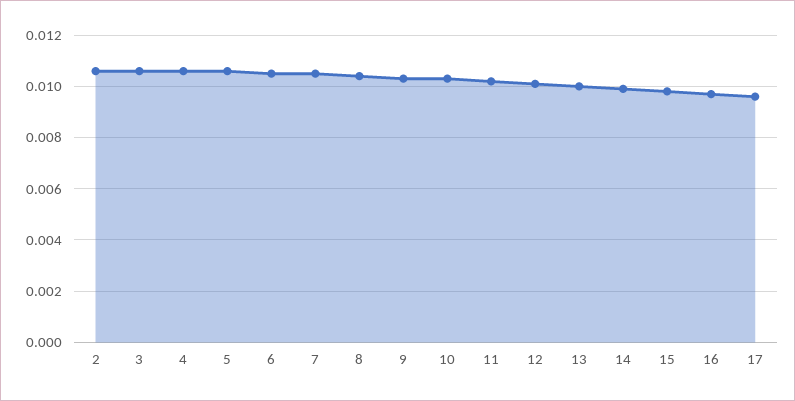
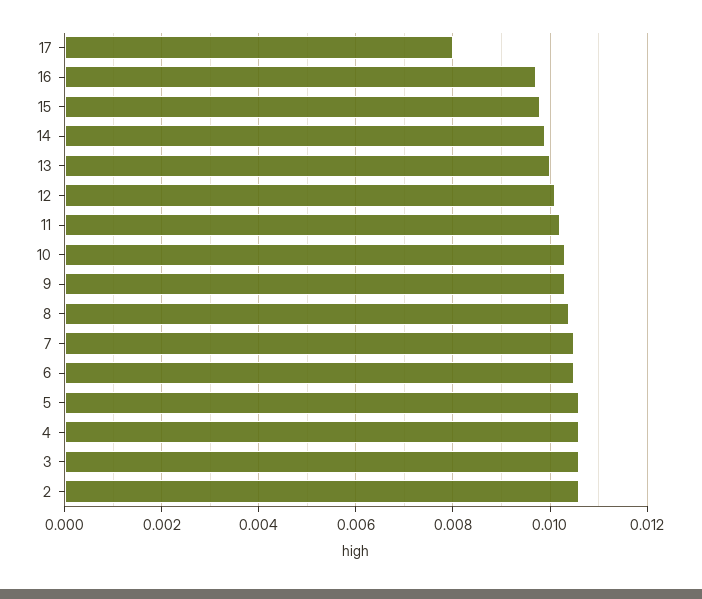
  {
    "2": 0.0105,
    "3": 0.0105,
    "4": 0.0105,
    "5": 0.0105,
    "6": 0.0105,
    "7": 0.0105,
    "8": 0.0105,
    "9": 0.0105,
    "10": 0.0105,
    "11": 0.01,
    "12": 0.01,
    "13": 0.01,
    "14": 0.01,
    "15": 0.01,
    "16": 0.0095,
-   "17": 0.0095
+   "17": 0.008
  }

